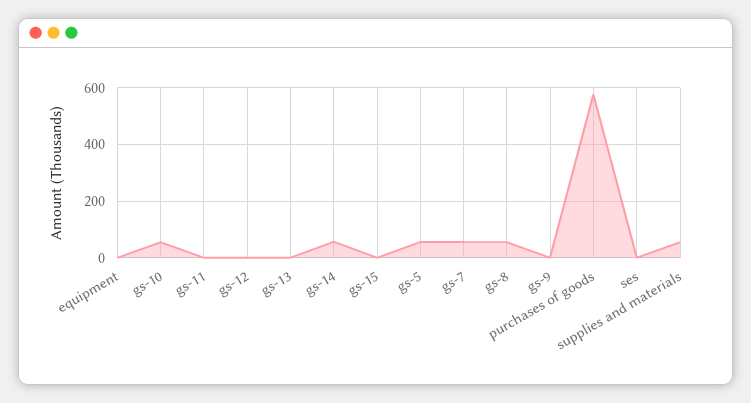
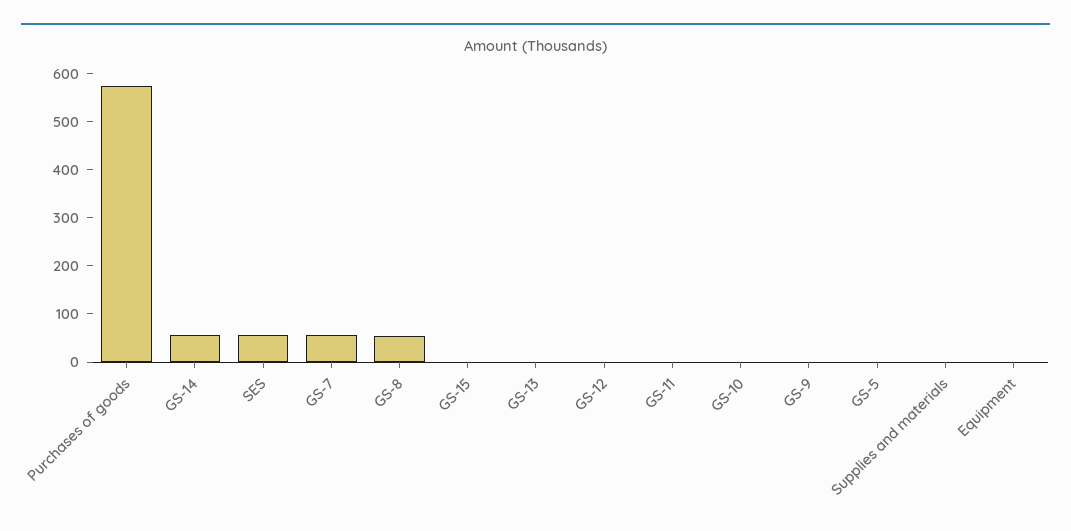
  {
    "equipment": 0,
-   "gs-10": 50,
+   "gs-10": 0,
    "gs-11": 0,
    "gs-12": 0,
    "gs-13": 0,
    "gs-14": 60,
    "gs-15": 0,
-   "gs-5": 50,
+   "gs-5": 0,
    "gs-7": 60,
    "gs-8": 60,
    "gs-9": 0,
    "purchases of goods": 580,
-   "ses": 0,
+   "ses": 60,
-   "supplies and materials": 50
+   "supplies and materials": 0
  }

